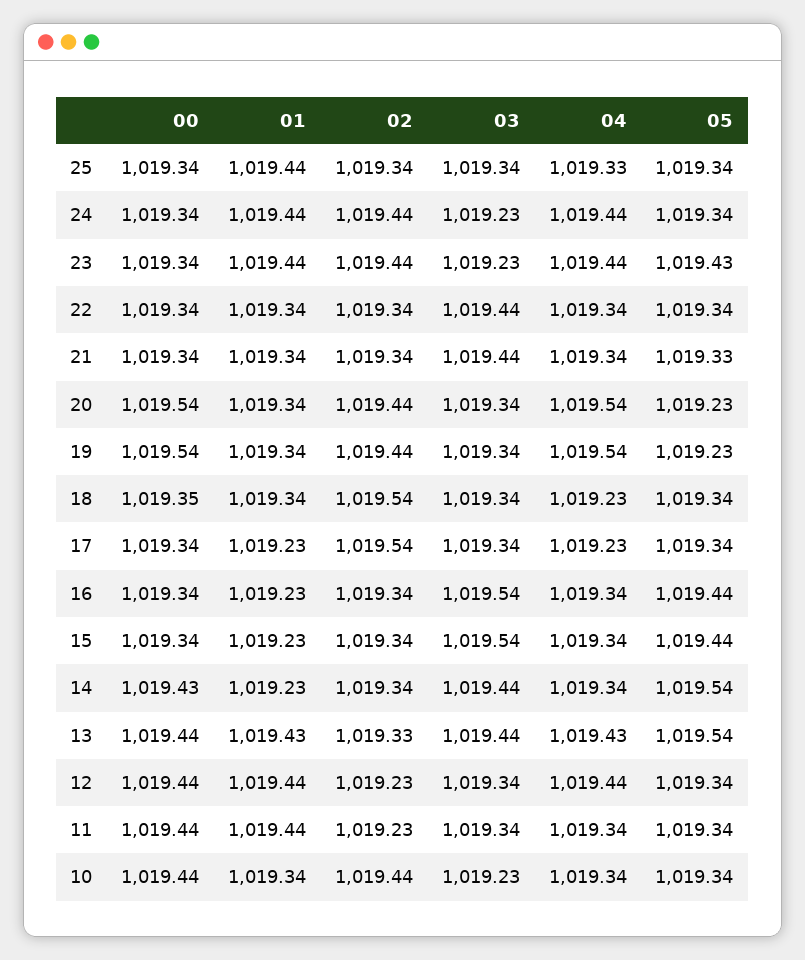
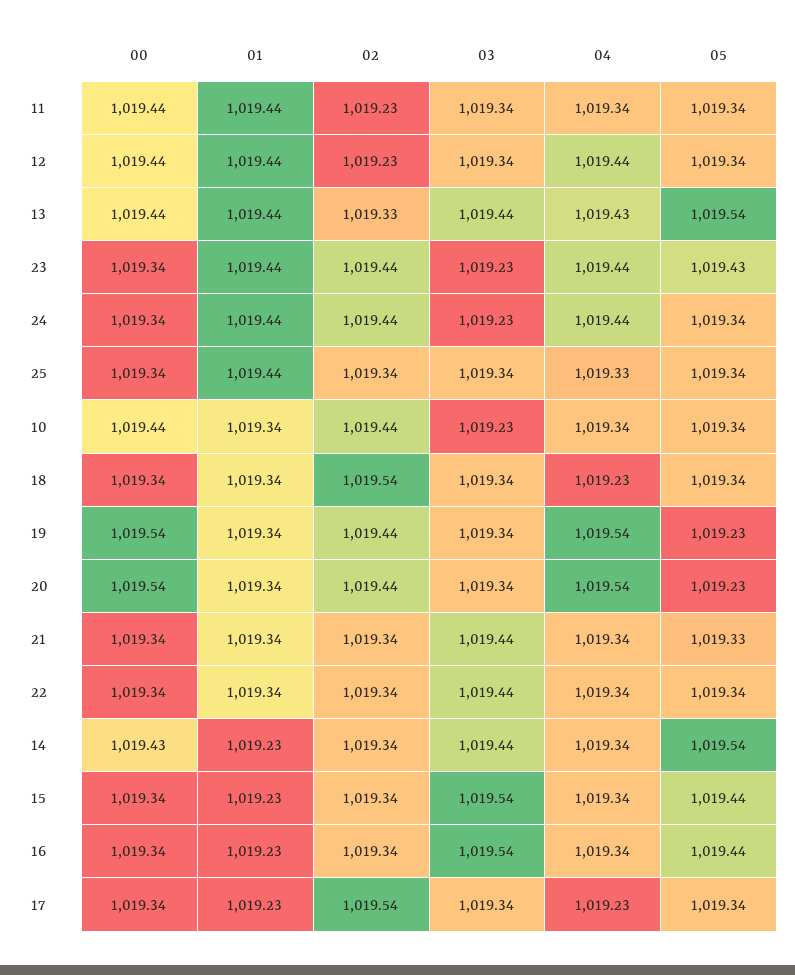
  {
    "00": {
      "25": 1019.34,
      "24": 1019.34,
      "23": 1019.34,
      "22": 1019.34,
      "21": 1019.34,
      "20": 1019.54,
      "19": 1019.54,
-     "18": 1019.35,
+     "18": 1019.34,
      "17": 1019.34,
      "16": 1019.34,
      "15": 1019.34,
      "14": 1019.43,
      "13": 1019.44,
      "12": 1019.44,
      "11": 1019.44,
      "10": 1019.44
    },
    "01": {
      "25": 1019.44,
      "24": 1019.44,
      "23": 1019.44,
      "22": 1019.34,
      "21": 1019.34,
      "20": 1019.34,
      "19": 1019.34,
      "18": 1019.34,
      "17": 1019.23,
      "16": 1019.23,
      "15": 1019.23,
      "14": 1019.23,
-     "13": 1019.43,
+     "13": 1019.44,
      "12": 1019.44,
      "11": 1019.44,
      "10": 1019.34
    },
    "02": {
      "25": 1019.34,
      "24": 1019.44,
      "23": 1019.44,
      "22": 1019.34,
      "21": 1019.34,
      "20": 1019.44,
      "19": 1019.44,
      "18": 1019.54,
      "17": 1019.54,
      "16": 1019.34,
      "15": 1019.34,
      "14": 1019.34,
      "13": 1019.33,
      "12": 1019.23,
      "11": 1019.23,
      "10": 1019.44
    },
    "03": {
      "25": 1019.34,
      "24": 1019.23,
      "23": 1019.23,
      "22": 1019.44,
      "21": 1019.44,
      "20": 1019.34,
      "19": 1019.34,
      "18": 1019.34,
      "17": 1019.34,
      "16": 1019.54,
      "15": 1019.54,
      "14": 1019.44,
      "13": 1019.44,
      "12": 1019.34,
      "11": 1019.34,
      "10": 1019.23
    },
    "04": {
      "25": 1019.33,
      "24": 1019.44,
      "23": 1019.44,
      "22": 1019.34,
      "21": 1019.34,
      "20": 1019.54,
      "19": 1019.54,
      "18": 1019.23,
      "17": 1019.23,
      "16": 1019.34,
      "15": 1019.34,
      "14": 1019.34,
      "13": 1019.43,
      "12": 1019.44,
      "11": 1019.34,
      "10": 1019.34
    },
    "05": {
      "25": 1019.34,
      "24": 1019.34,
      "23": 1019.43,
      "22": 1019.34,
      "21": 1019.33,
      "20": 1019.23,
      "19": 1019.23,
      "18": 1019.34,
      "17": 1019.34,
      "16": 1019.44,
      "15": 1019.44,
      "14": 1019.54,
      "13": 1019.54,
      "12": 1019.34,
      "11": 1019.34,
      "10": 1019.34
    }
  }

